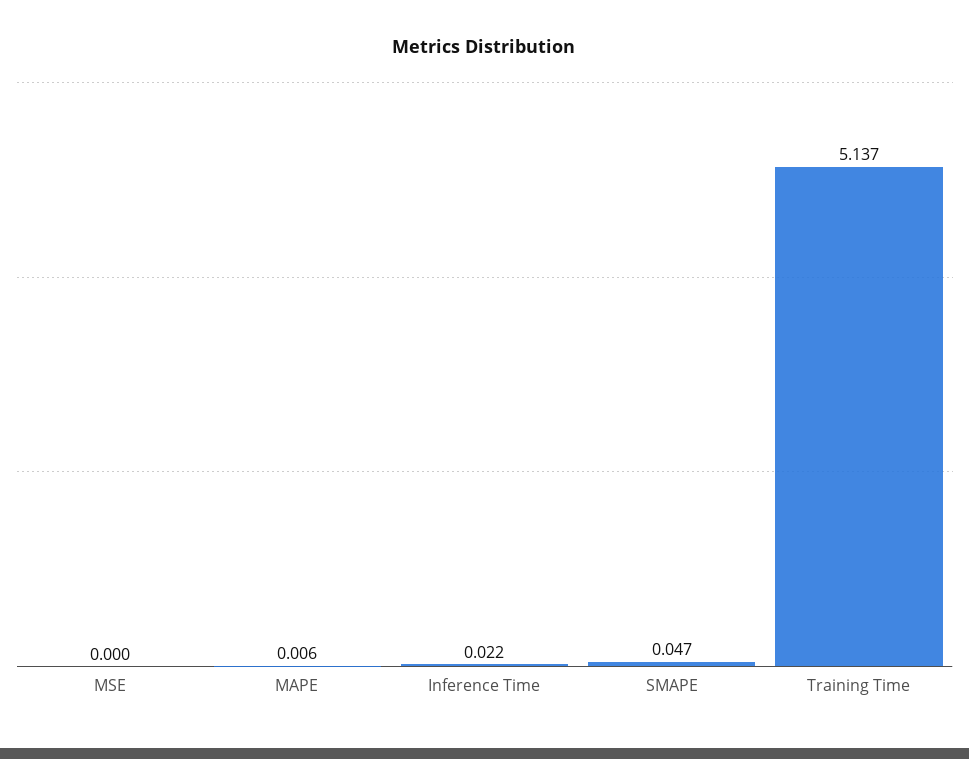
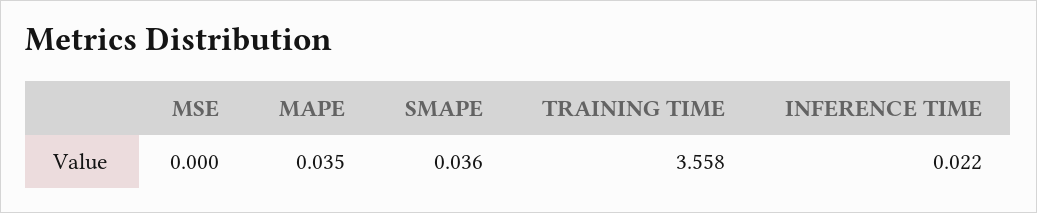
  {
    "MSE": 0,
-   "MAPE": 0.006,
+   "MAPE": 0.035,
    "Inference Time": 0.022,
-   "SMAPE": 0.047,
+   "SMAPE": 0.036,
-   "Training Time": 5.137
+   "Training Time": 3.558
  }

